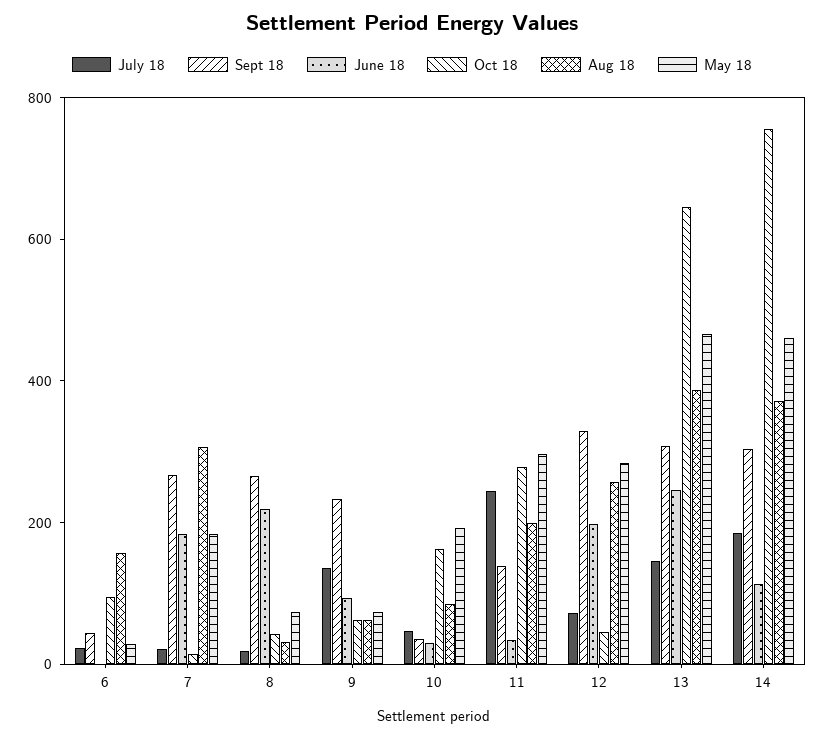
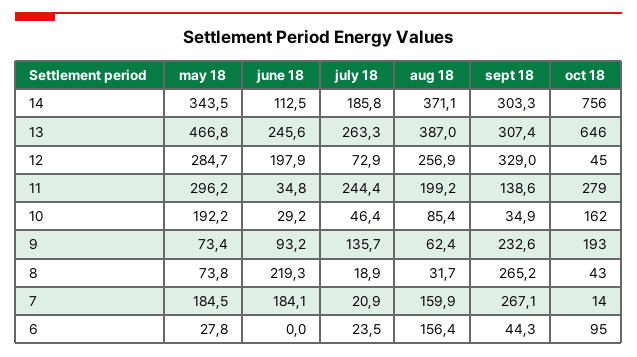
  {
    "July 18": {
      "6": 23.5,
      "7": 20.9,
      "8": 18.9,
      "9": 135.7,
      "10": 46.4,
      "11": 244.4,
      "12": 72.9,
-     "13": 150,
+     "13": 263.3,
      "14": 185.8
    },
    "Sept 18": {
      "6": 44.3,
      "7": 267.1,
      "8": 265.2,
      "9": 232.6,
      "10": 34.9,
      "11": 138.6,
      "12": 329,
      "13": 307.4,
      "14": 303.3
    },
    "June 18": {
      "6": 0,
      "7": 184.1,
      "8": 219.3,
      "9": 93.2,
      "10": 29.2,
      "11": 34.8,
      "12": 197.9,
      "13": 245.6,
      "14": 112.5
    },
    "Oct 18": {
      "6": 95,
      "7": 14,
      "8": 43,
-     "9": 50,
+     "9": 193,
      "10": 162,
      "11": 279,
      "12": 45,
      "13": 646,
      "14": 756
    },
    "Aug 18": {
      "6": 156.4,
-     "7": 300,
+     "7": 159.9,
      "8": 31.7,
      "9": 62.4,
      "10": 85.4,
      "11": 199.2,
      "12": 256.9,
      "13": 387,
      "14": 371.1
    },
    "May 18": {
      "6": 27.8,
      "7": 184.5,
      "8": 73.8,
      "9": 73.4,
      "10": 192.2,
      "11": 296.2,
      "12": 284.7,
      "13": 466.8,
-     "14": 450
+     "14": 343.5
    }
  }

